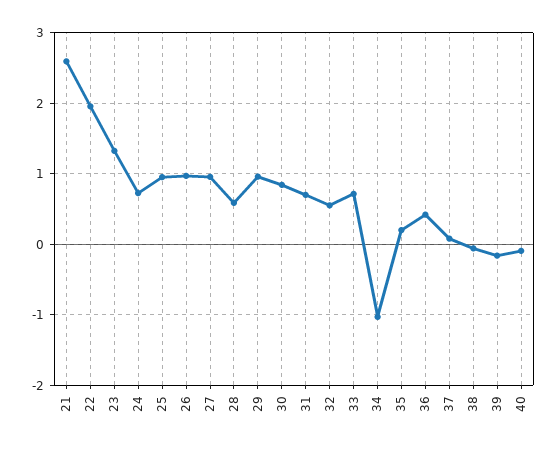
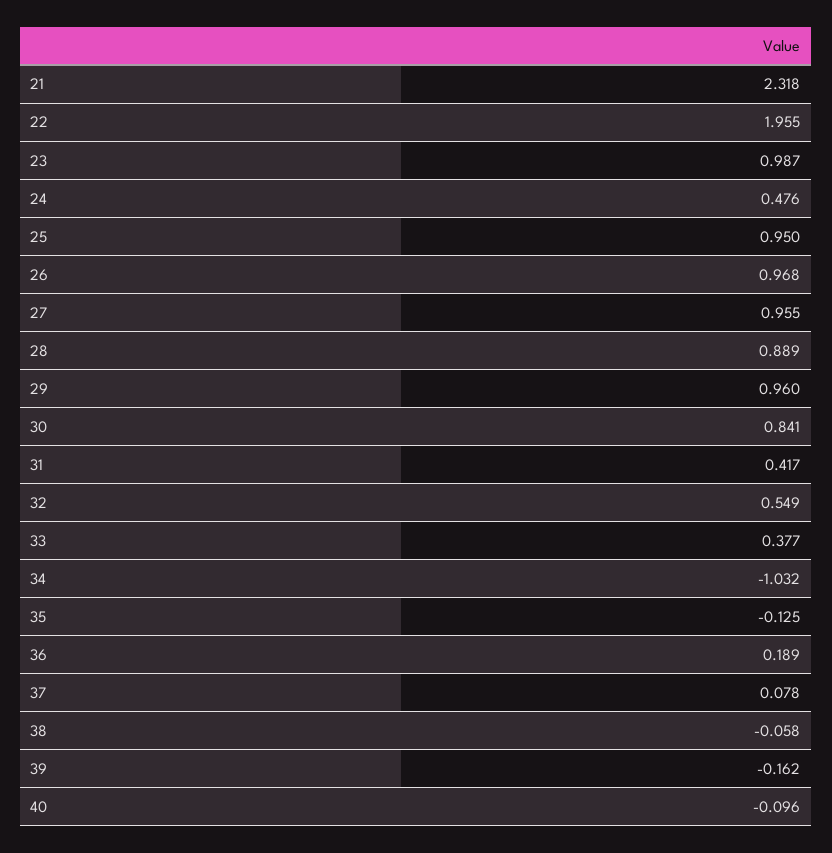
  {
-   "21": 2.6,
+   "21": 2.318,
    "22": 1.955,
-   "23": 1.3,
+   "23": 0.987,
-   "24": 0.7,
+   "24": 0.476,
    "25": 0.95,
    "26": 0.968,
    "27": 0.955,
-   "28": 0.6,
+   "28": 0.889,
    "29": 0.96,
    "30": 0.841,
-   "31": 0.7,
+   "31": 0.417,
    "32": 0.549,
-   "33": 0.7,
+   "33": 0.377,
    "34": -1.032,
-   "35": 0.2,
+   "35": -0.125,
-   "36": 0.4,
+   "36": 0.189,
    "37": 0.078,
    "38": -0.058,
    "39": -0.162,
    "40": -0.096
  }

